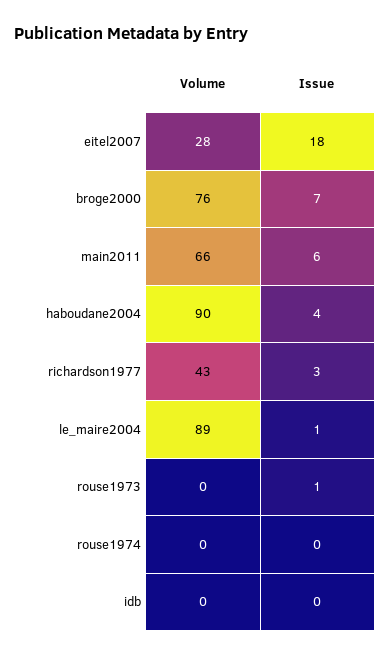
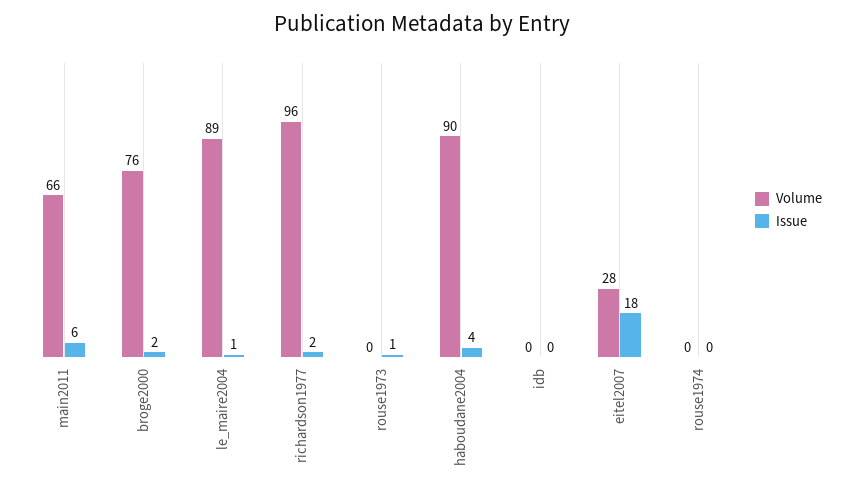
  {
    "Volume": {
      "eitel2007": 28,
      "broge2000": 76,
      "main2011": 66,
      "haboudane2004": 90,
-     "richardson1977": 43,
+     "richardson1977": 96,
      "le_maire2004": 89,
      "rouse1973": 0,
      "rouse1974": 0,
      "idb": 0
    },
    "Issue": {
      "eitel2007": 18,
-     "broge2000": 7,
+     "broge2000": 2,
      "main2011": 6,
      "haboudane2004": 4,
-     "richardson1977": 3,
+     "richardson1977": 2,
      "le_maire2004": 1,
      "rouse1973": 1,
      "rouse1974": 0,
      "idb": 0
    }
  }

